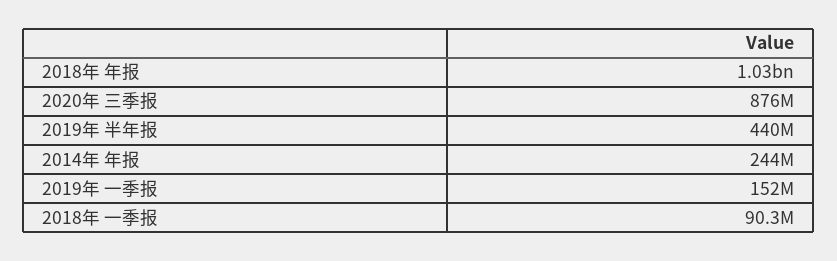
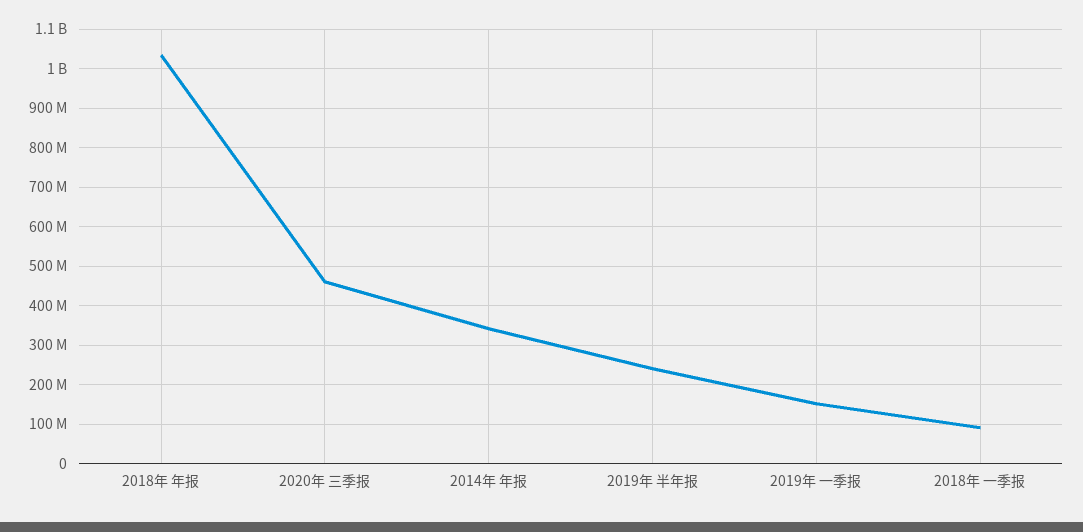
  {
    "2018年 年报": 1030000000,
-   "2020年 三季报": 876000000,
+   "2020年 三季报": 460000000,
-   "2019年 半年报": 440000000,
+   "2019年 半年报": 240000000,
-   "2014年 年报": 244000000,
+   "2014年 年报": 340000000,
    "2019年 一季报": 152000000,
    "2018年 一季报": 90300000
  }

